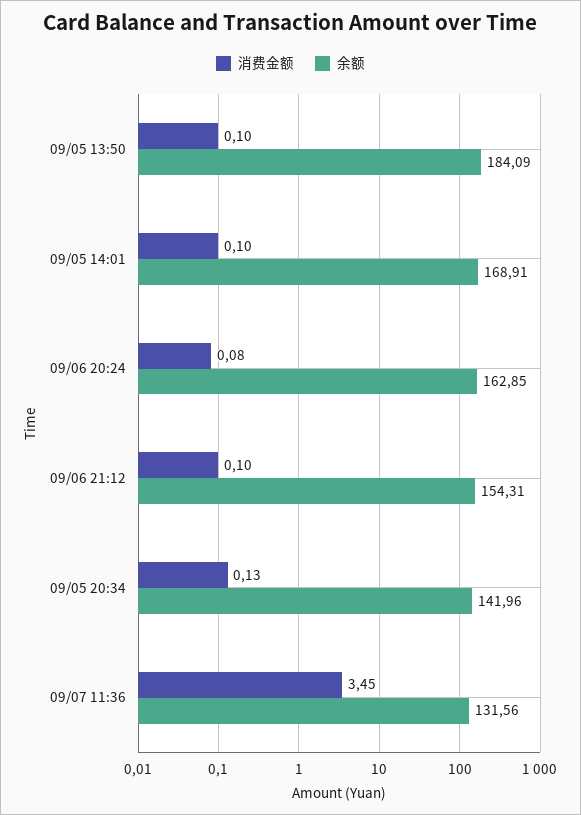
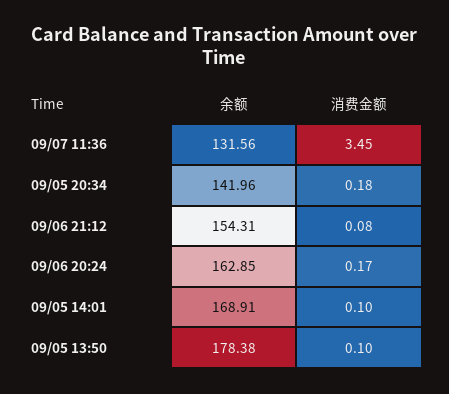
  {
    "消费金额": {
      "09/05 13:50": 0.1,
      "09/05 14:01": 0.1,
-     "09/06 20:24": 0.08,
+     "09/06 20:24": 0.17,
-     "09/06 21:12": 0.1,
+     "09/06 21:12": 0.08,
-     "09/05 20:34": 0.13,
+     "09/05 20:34": 0.18,
      "09/07 11:36": 3.45
    },
    "余额": {
-     "09/05 13:50": 184.09,
+     "09/05 13:50": 178.38,
      "09/05 14:01": 168.91,
      "09/06 20:24": 162.85,
      "09/06 21:12": 154.31,
      "09/05 20:34": 141.96,
      "09/07 11:36": 131.56
    }
  }

